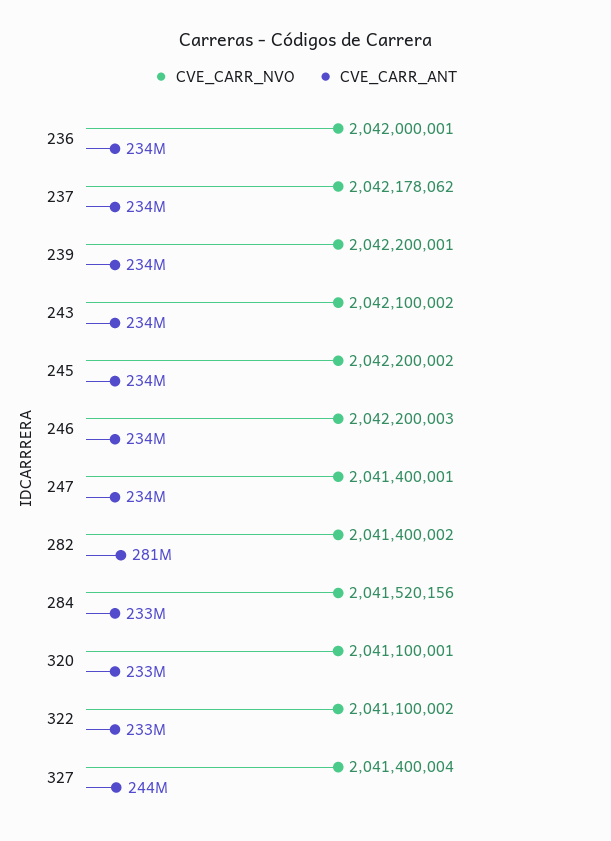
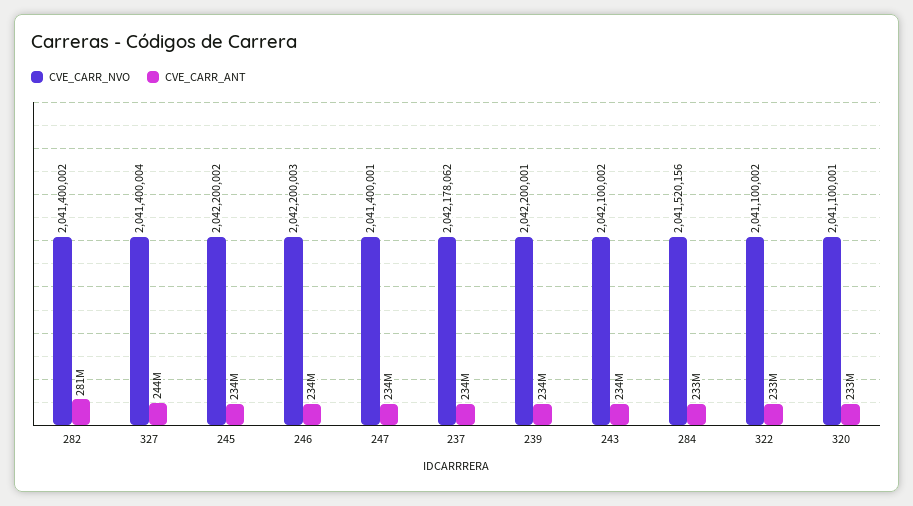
  {
    "CVE_CARR_NVO": {
-     "236": 2042000001,
      "237": 2042178062,
      "239": 2042200001,
      "243": 2042100002,
      "245": 2042200002,
      "246": 2042200003,
      "247": 2041400001,
      "282": 2041400002,
      "284": 2041520156,
      "320": 2041100001,
      "322": 2041100002,
      "327": 2041400004
    },
    "CVE_CARR_ANT": {
-     "236": 234000000,
      "237": 234000000,
      "239": 234000000,
      "243": 234000000,
      "245": 234000000,
      "246": 234000000,
      "247": 234000000,
      "282": 281000000,
      "284": 233000000,
      "320": 233000000,
      "322": 233000000,
      "327": 244000000
    }
  }

